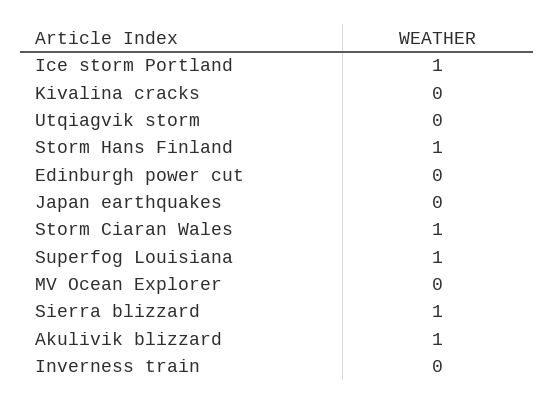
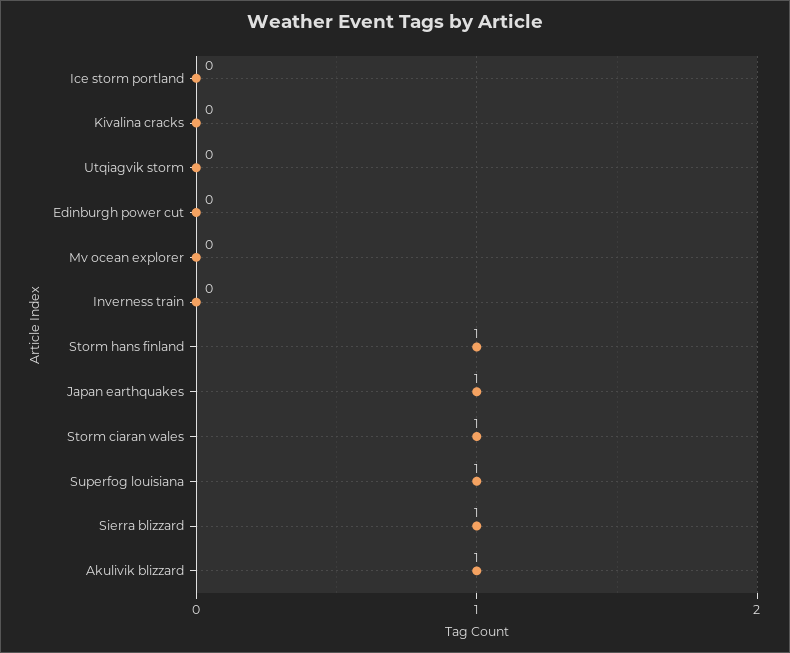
  {
-   "Ice storm Portland": 1,
+   "Ice storm Portland": 0,
    "Kivalina cracks": 0,
    "Utqiagvik storm": 0,
    "Storm Hans Finland": 1,
    "Edinburgh power cut": 0,
-   "Japan earthquakes": 0,
+   "Japan earthquakes": 1,
    "Storm Ciaran Wales": 1,
    "Superfog Louisiana": 1,
    "MV Ocean Explorer": 0,
    "Sierra blizzard": 1,
    "Akulivik blizzard": 1,
    "Inverness train": 0
  }

